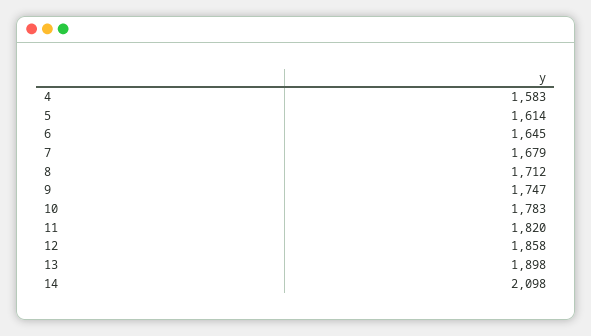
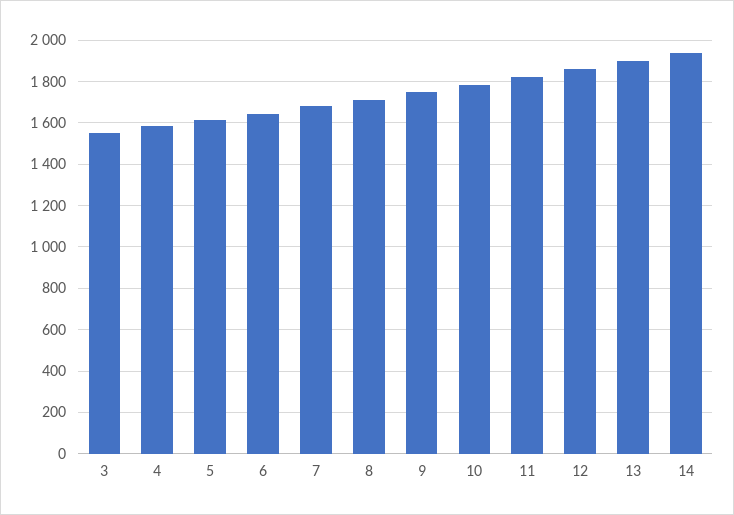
  {
    "4": 1583,
    "5": 1614,
    "6": 1645,
    "7": 1679,
    "8": 1712,
    "9": 1747,
    "10": 1783,
    "11": 1820,
    "12": 1858,
    "13": 1898,
-   "14": 2098
+   "14": 1950,
+   "3": 1550
  }

